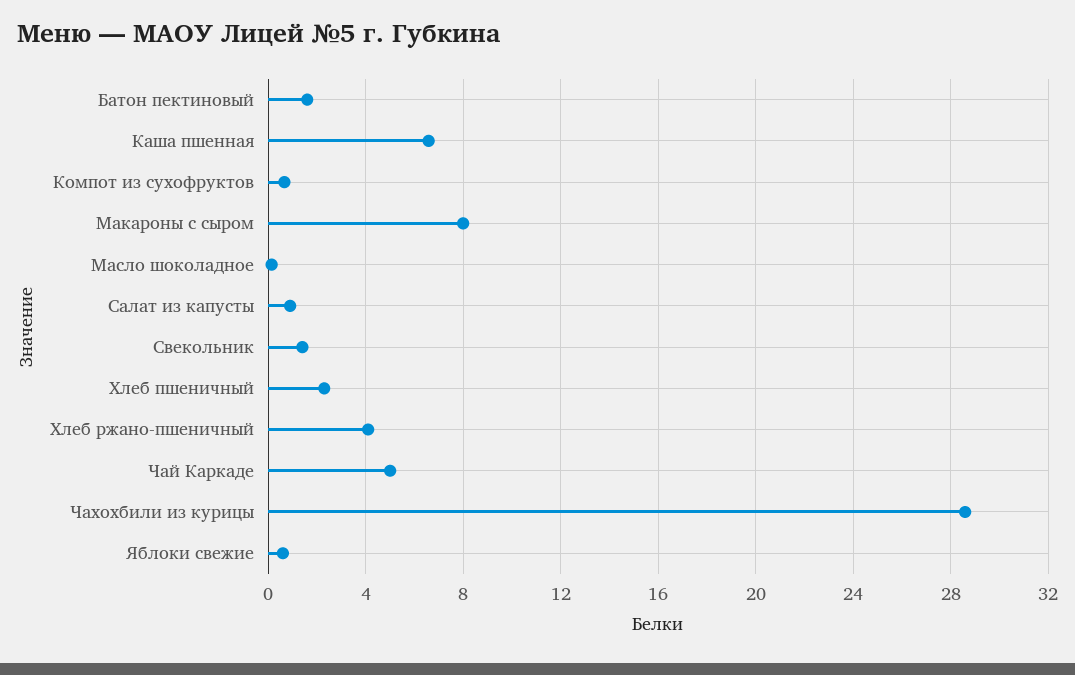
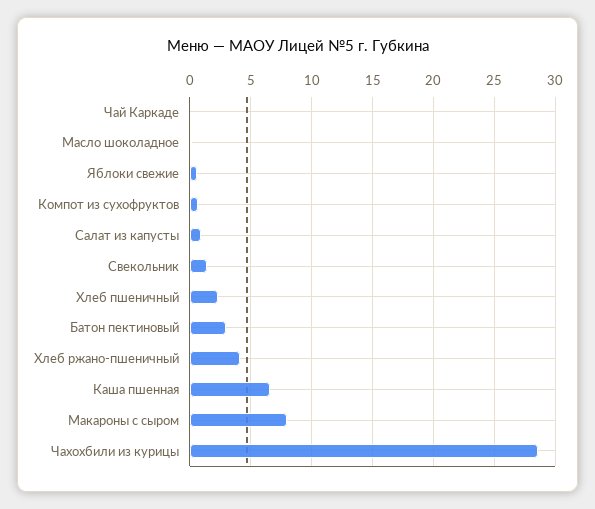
  {
-   "Батон пектиновый": 1.5,
+   "Батон пектиновый": 3,
    "Каша пшенная": 6.5,
    "Компот из сухофруктов": 0.5,
    "Макароны с сыром": 8,
    "Масло шоколадное": 0,
    "Салат из капусты": 1,
    "Свекольник": 1.5,
    "Хлеб пшеничный": 2.5,
    "Хлеб ржано-пшеничный": 4,
-   "Чай Каркаде": 5,
+   "Чай Каркаде": 0,
    "Чахохбили из курицы": 28.5,
    "Яблоки свежие": 0.5
  }

